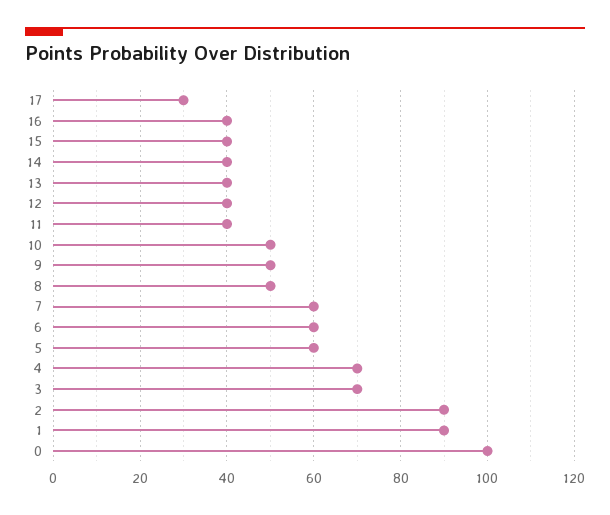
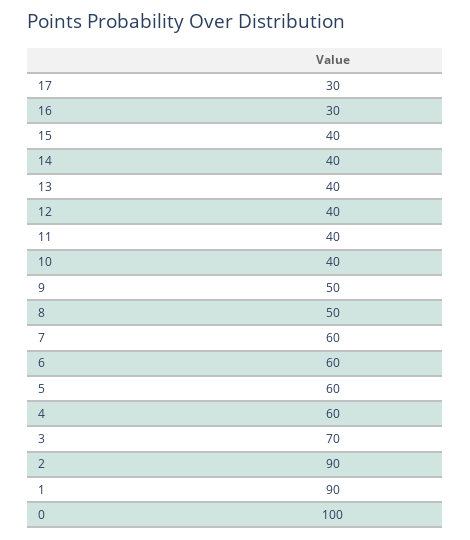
  {
    "17": 30,
-   "16": 40,
+   "16": 30,
    "15": 40,
    "14": 40,
    "13": 40,
    "12": 40,
    "11": 40,
-   "10": 50,
+   "10": 40,
    "9": 50,
    "8": 50,
    "7": 60,
    "6": 60,
    "5": 60,
-   "4": 70,
+   "4": 60,
    "3": 70,
    "2": 90,
    "1": 90,
    "0": 100
  }

